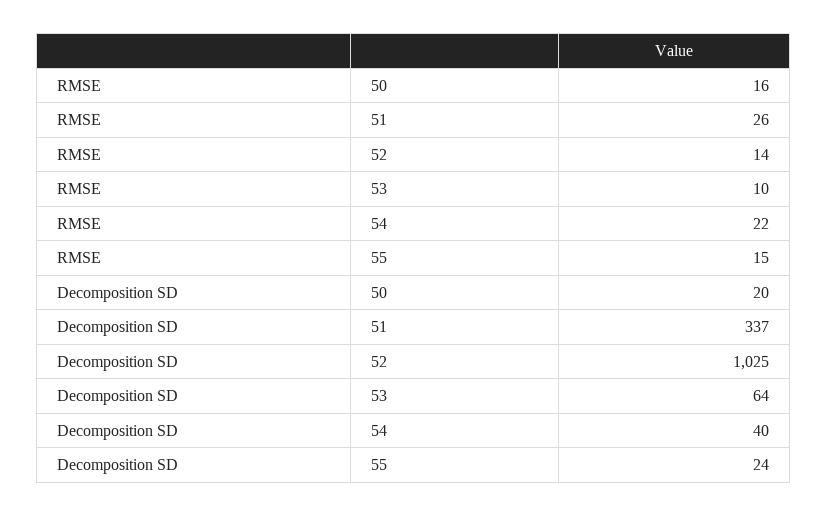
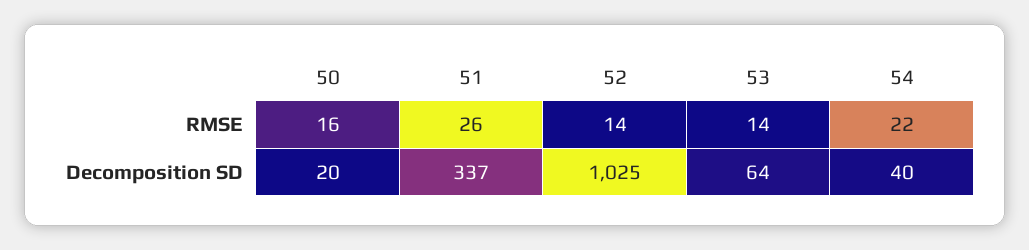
  {
    "RMSE": {
      "50": 16,
      "51": 26,
      "52": 14,
-     "53": 10,
+     "53": 14,
-     "54": 22,
+     "54": 22
-     "55": 15
    },
    "Decomposition SD": {
      "50": 20,
      "51": 337,
      "52": 1025,
      "53": 64,
-     "54": 40,
+     "54": 40
-     "55": 24
    }
  }

